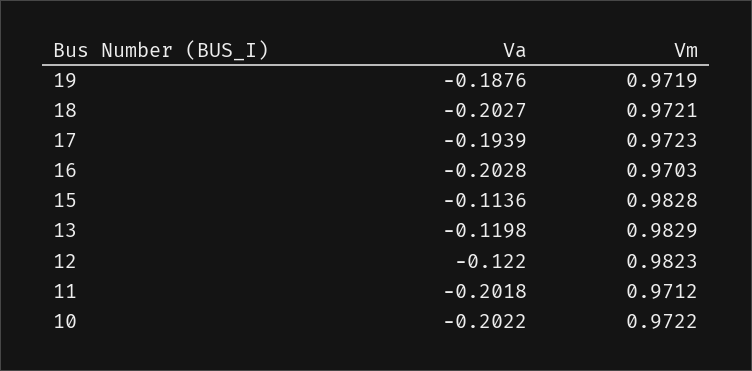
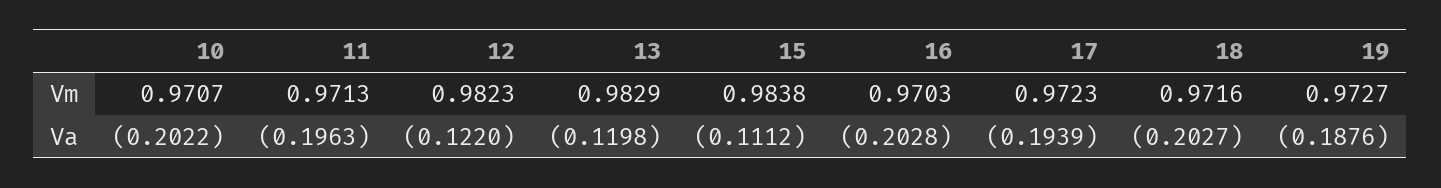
  {
    "Va": {
      "19": -0.1876,
      "18": -0.2027,
      "17": -0.1939,
      "16": -0.2028,
-     "15": -0.1136,
+     "15": -0.1112,
      "13": -0.1198,
      "12": -0.122,
-     "11": -0.2018,
+     "11": -0.1963,
      "10": -0.2022
    },
    "Vm": {
-     "19": 0.9719,
+     "19": 0.9727,
-     "18": 0.9721,
+     "18": 0.9716,
      "17": 0.9723,
      "16": 0.9703,
-     "15": 0.9828,
+     "15": 0.9838,
      "13": 0.9829,
      "12": 0.9823,
-     "11": 0.9712,
+     "11": 0.9713,
-     "10": 0.9722
+     "10": 0.9707
    }
  }

